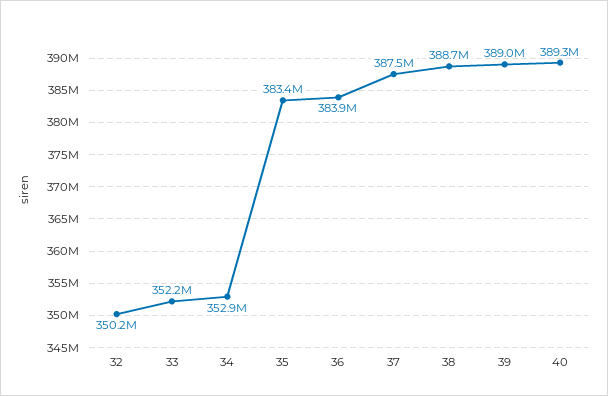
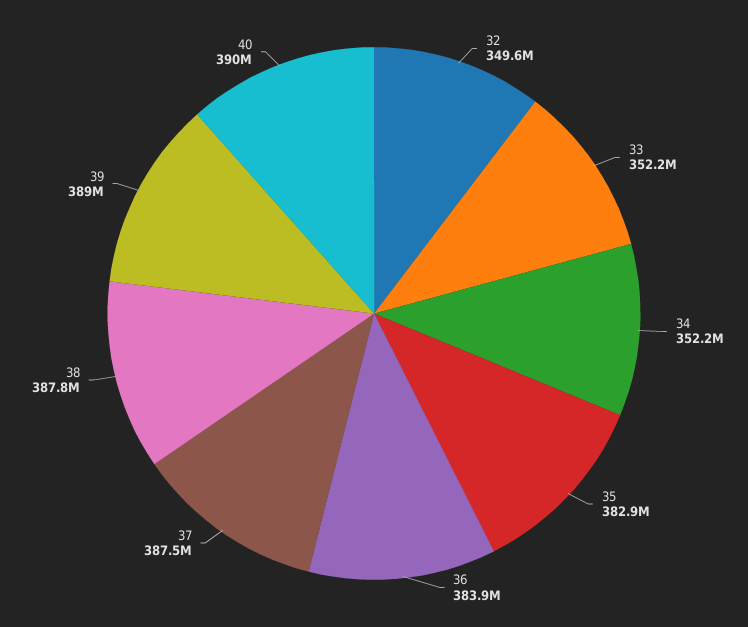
  {
-   "32": 350200000,
+   "32": 349600000,
    "33": 352200000,
-   "34": 352900000,
+   "34": 352200000,
-   "35": 383400000,
+   "35": 382900000,
    "36": 383900000,
    "37": 387500000,
-   "38": 388700000,
+   "38": 387800000,
    "39": 389000000,
-   "40": 389300000
+   "40": 390000000
  }

